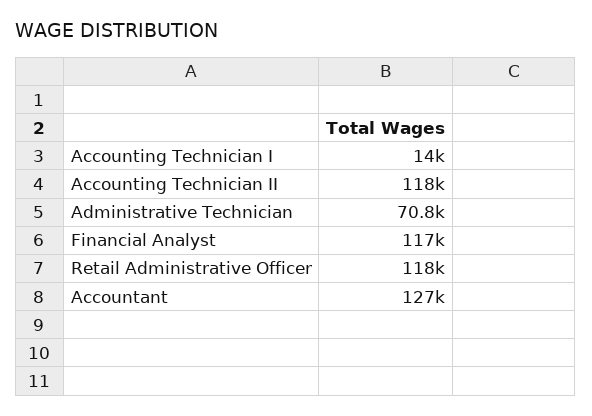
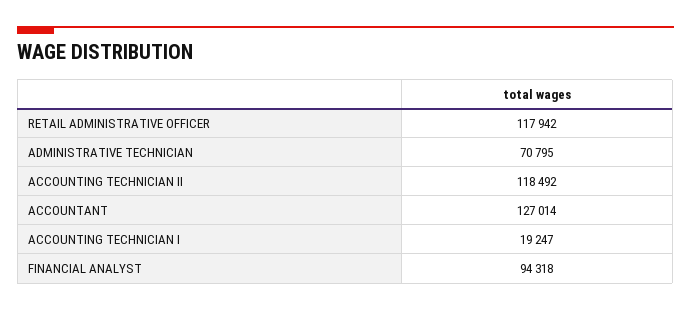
  {
-   "Accounting Technician I": 14000,
+   "Accounting Technician I": 19247,
    "Accounting Technician II": 118492,
    "Administrative Technician": 70795,
-   "Financial Analyst": 117000,
+   "Financial Analyst": 94318,
    "Retail Administrative Officer": 117942,
    "Accountant": 127014
  }

